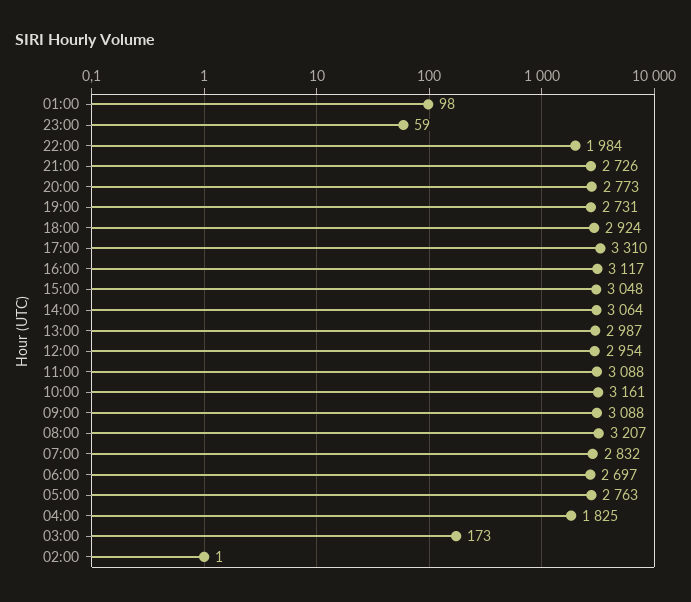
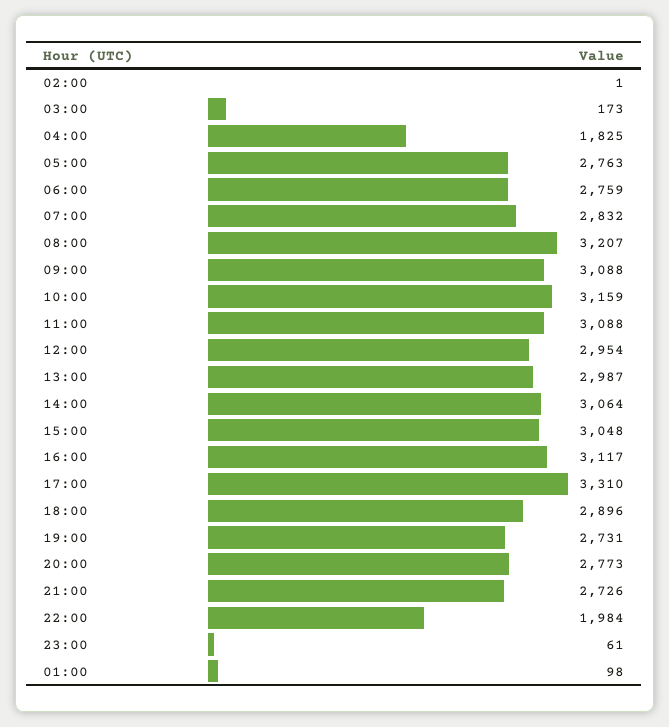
  {
    "01:00": 98,
-   "23:00": 59,
+   "23:00": 61,
    "22:00": 1984,
    "21:00": 2726,
    "20:00": 2773,
    "19:00": 2731,
-   "18:00": 2924,
+   "18:00": 2896,
    "17:00": 3310,
    "16:00": 3117,
    "15:00": 3048,
    "14:00": 3064,
    "13:00": 2987,
    "12:00": 2954,
    "11:00": 3088,
-   "10:00": 3161,
+   "10:00": 3159,
    "09:00": 3088,
    "08:00": 3207,
    "07:00": 2832,
-   "06:00": 2697,
+   "06:00": 2759,
    "05:00": 2763,
    "04:00": 1825,
    "03:00": 173,
    "02:00": 1
  }

